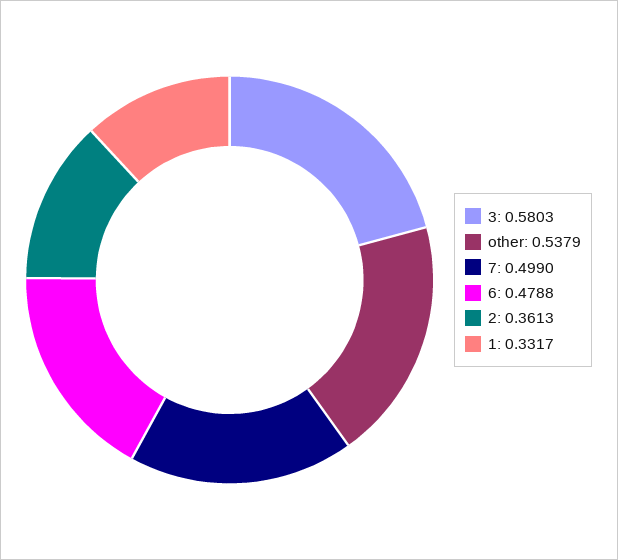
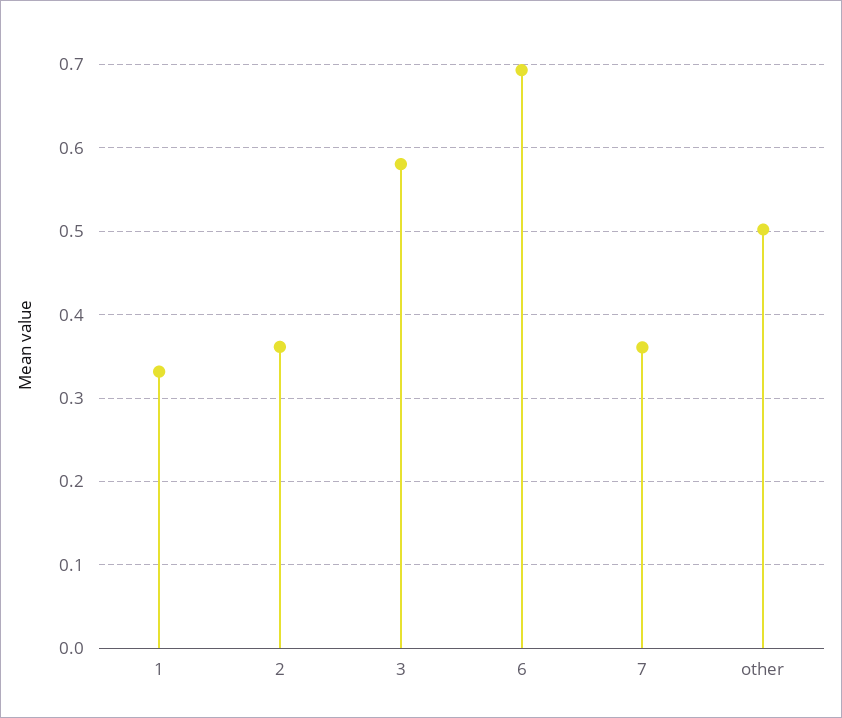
  {
    "3": 0.5803,
-   "other": 0.5379,
+   "other": 0.5,
-   "7": 0.499,
+   "7": 0.36,
-   "6": 0.4788,
+   "6": 0.69,
    "2": 0.3613,
    "1": 0.3317
  }

